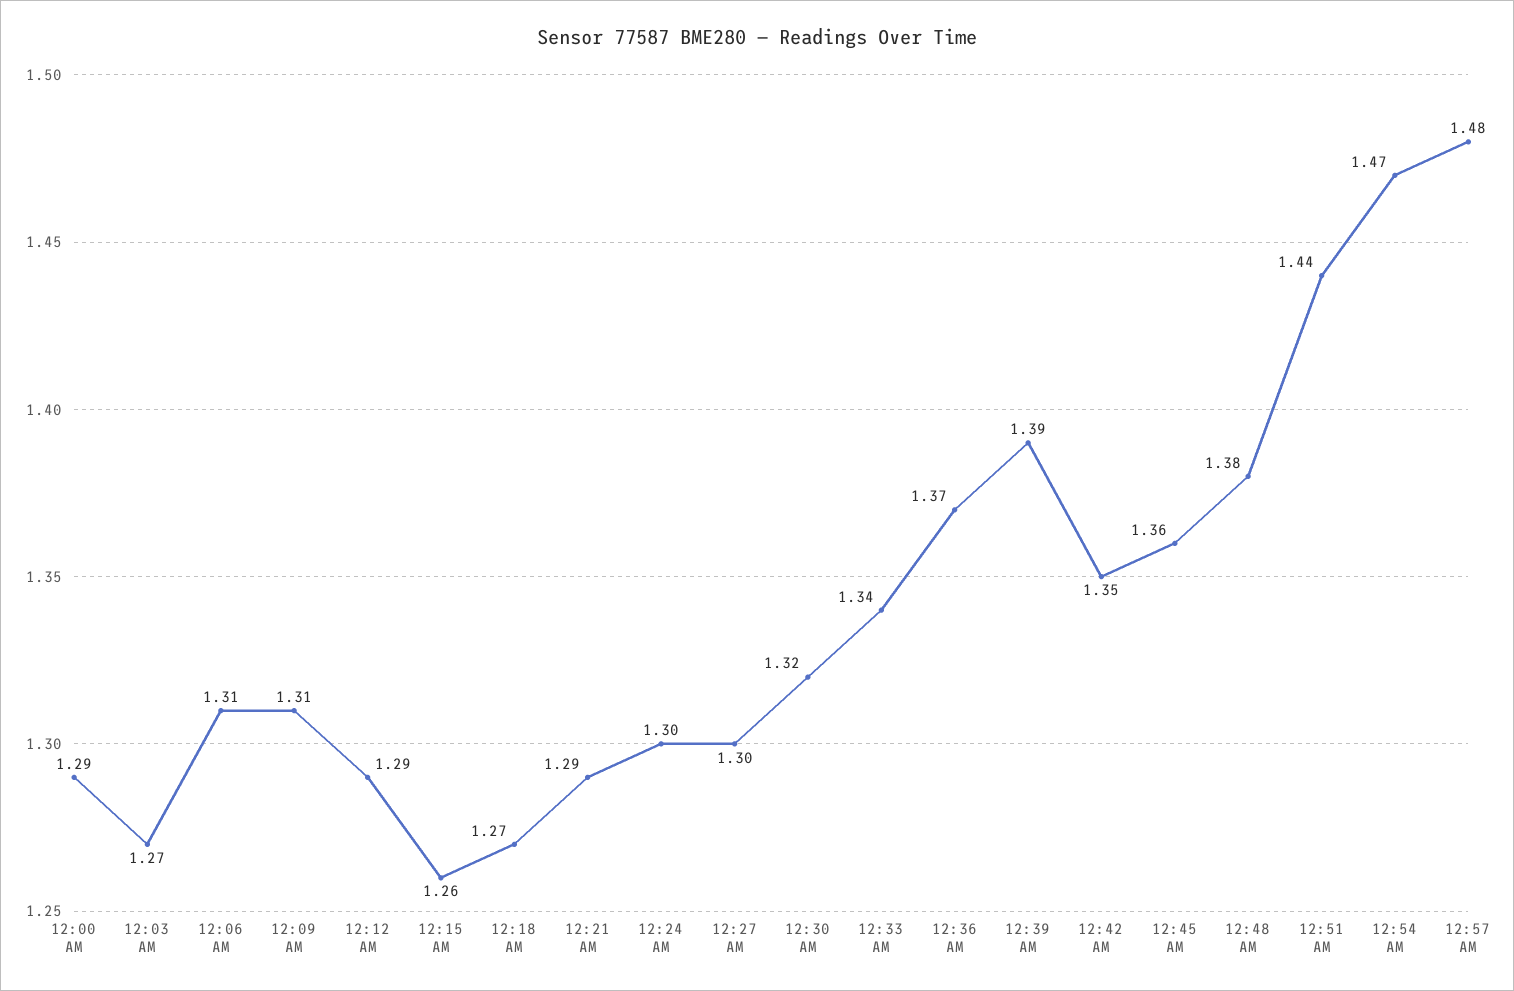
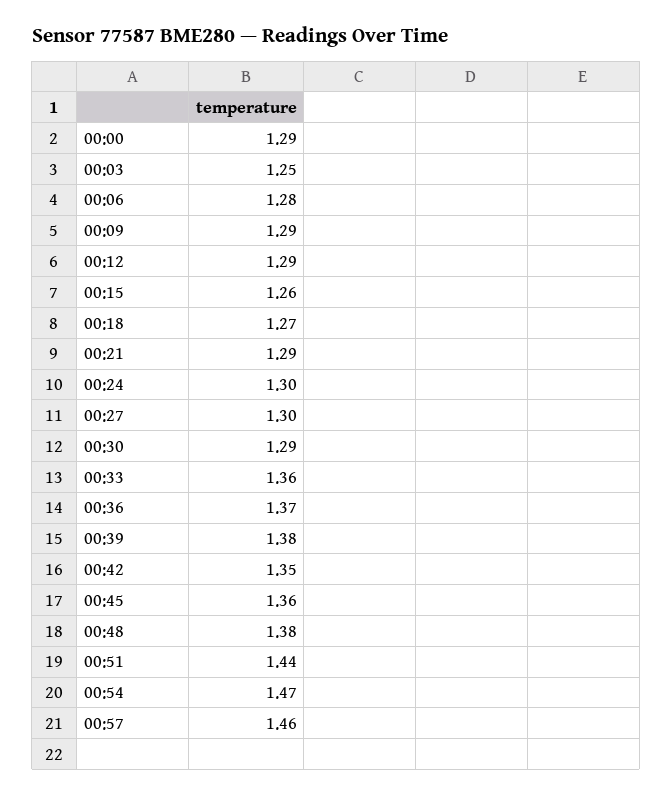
  {
    "12:00 AM": 1.29,
-   "12:03 AM": 1.27,
+   "12:03 AM": 1.25,
-   "12:06 AM": 1.31,
+   "12:06 AM": 1.28,
-   "12:09 AM": 1.31,
+   "12:09 AM": 1.29,
    "12:12 AM": 1.29,
    "12:15 AM": 1.26,
    "12:18 AM": 1.27,
    "12:21 AM": 1.29,
    "12:24 AM": 1.3,
    "12:27 AM": 1.3,
-   "12:30 AM": 1.32,
+   "12:30 AM": 1.29,
-   "12:33 AM": 1.34,
+   "12:33 AM": 1.36,
    "12:36 AM": 1.37,
-   "12:39 AM": 1.39,
+   "12:39 AM": 1.38,
    "12:42 AM": 1.35,
    "12:45 AM": 1.36,
    "12:48 AM": 1.38,
    "12:51 AM": 1.44,
    "12:54 AM": 1.47,
-   "12:57 AM": 1.48
+   "12:57 AM": 1.46
  }

